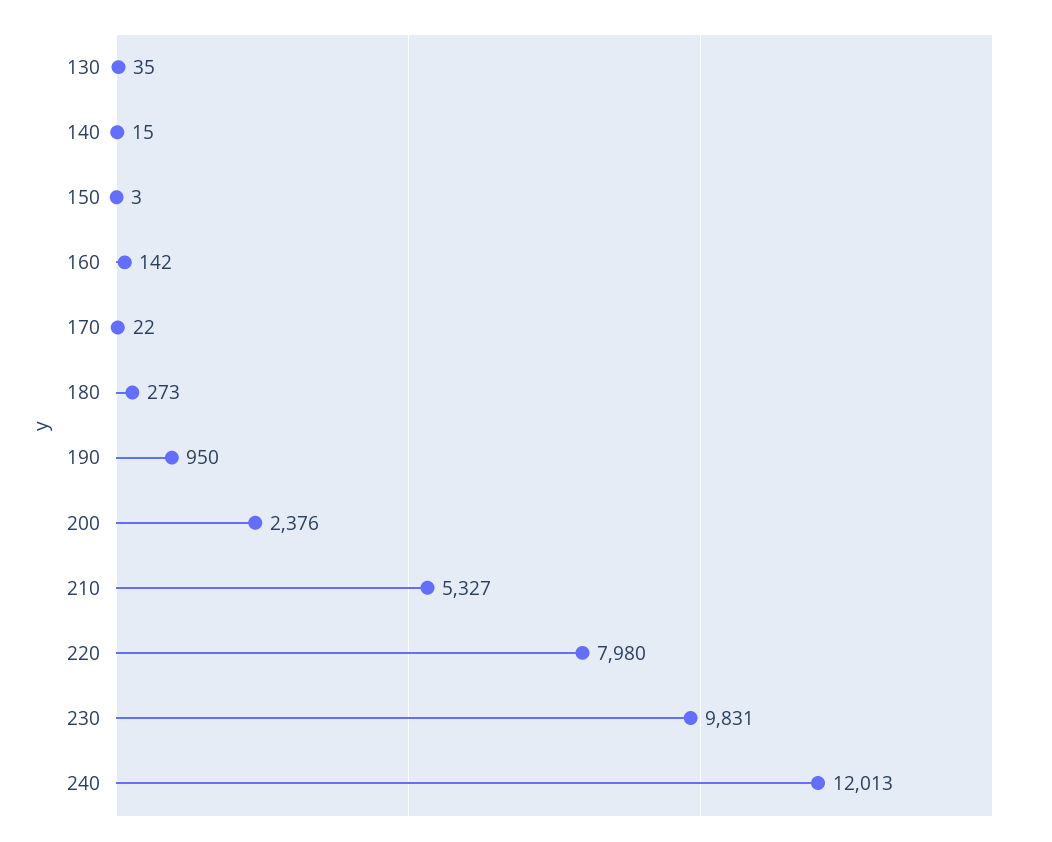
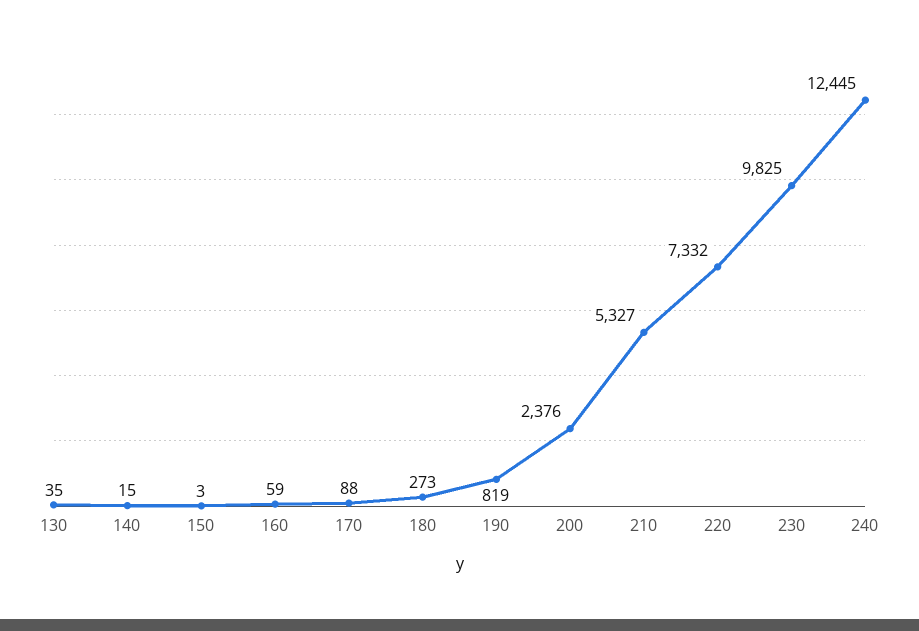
  {
    "130": 35,
    "140": 15,
    "150": 3,
-   "160": 142,
+   "160": 59,
-   "170": 22,
+   "170": 88,
    "180": 273,
-   "190": 950,
+   "190": 819,
    "200": 2376,
    "210": 5327,
-   "220": 7980,
+   "220": 7332,
-   "230": 9831,
+   "230": 9825,
-   "240": 12013
+   "240": 12445
  }

